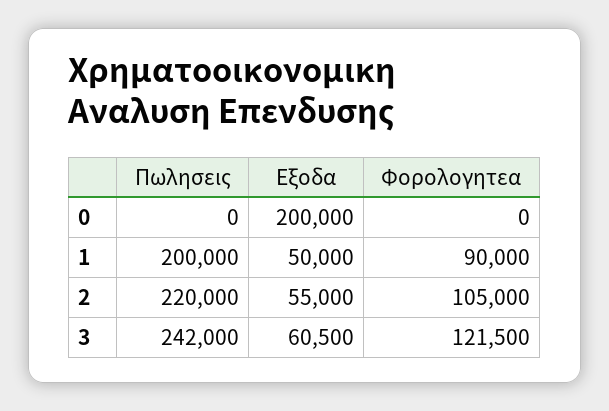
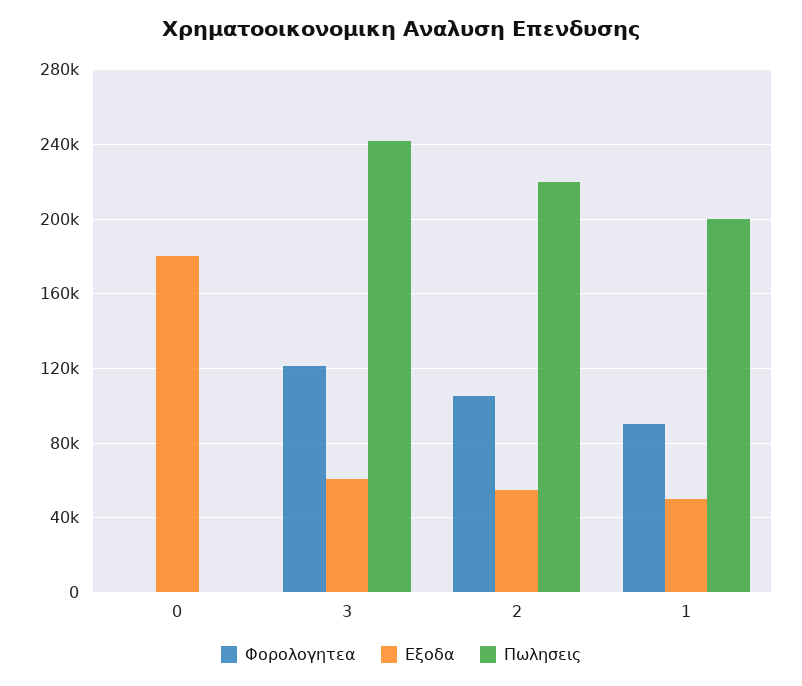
  {
    "Πωλησεις": {
      "0": 0,
      "1": 200000,
      "2": 220000,
      "3": 242000
    },
    "Εξοδα": {
-     "0": 200000,
+     "0": 180000,
      "1": 50000,
      "2": 55000,
      "3": 60500
    },
    "Φορολογητεα": {
      "0": 0,
      "1": 90000,
      "2": 105000,
      "3": 121500
    }
  }

